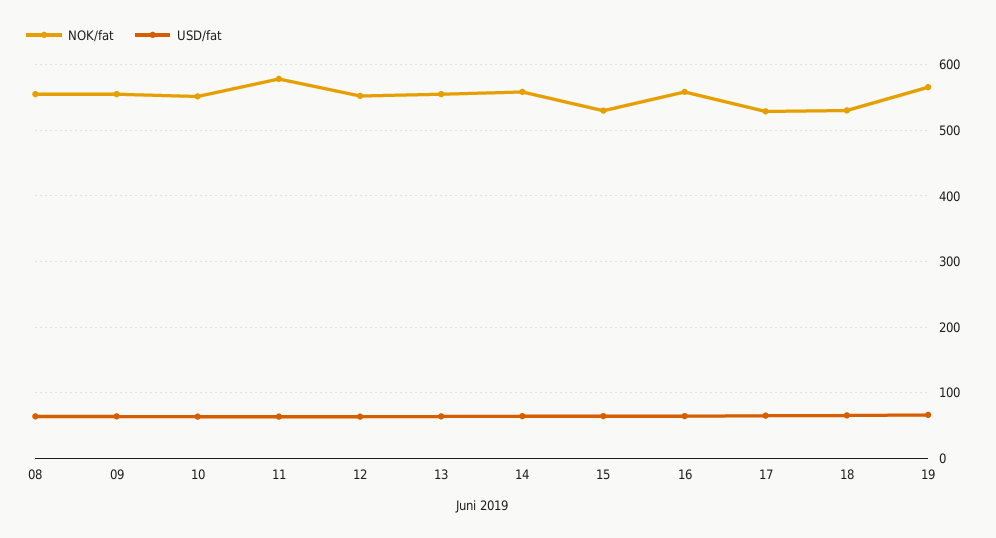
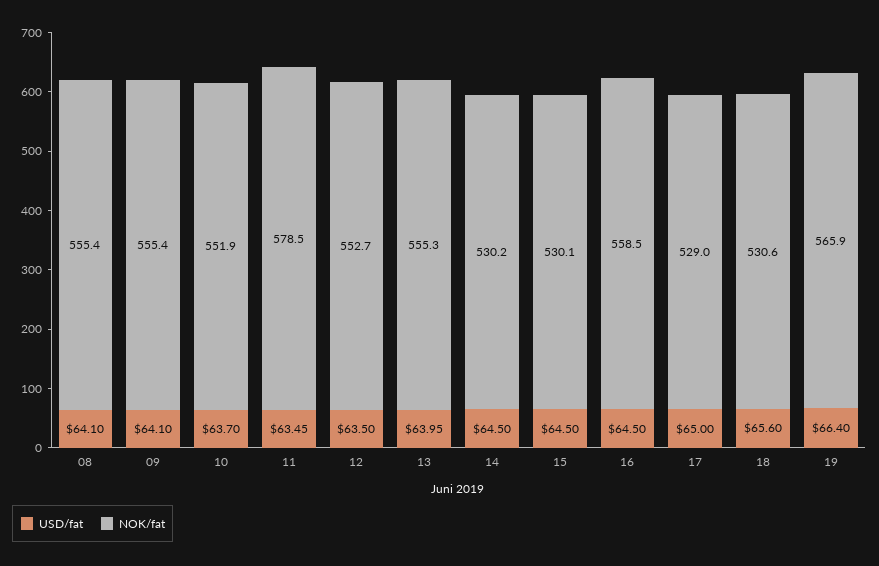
  {
    "NOK/fat": {
      "08": 555.4,
      "09": 555.4,
      "10": 551.9,
      "11": 578.5,
      "12": 552.7,
      "13": 555.3,
-     "14": 560,
+     "14": 530.2,
      "15": 530.1,
      "16": 558.5,
      "17": 529,
      "18": 530.6,
      "19": 565.9
    },
    "USD/fat": {
      "08": 64.1,
      "09": 64.1,
      "10": 63.7,
      "11": 63.45,
      "12": 63.5,
      "13": 63.95,
      "14": 64.5,
      "15": 64.5,
      "16": 64.5,
      "17": 65,
      "18": 65.6,
      "19": 66.4
    }
  }

